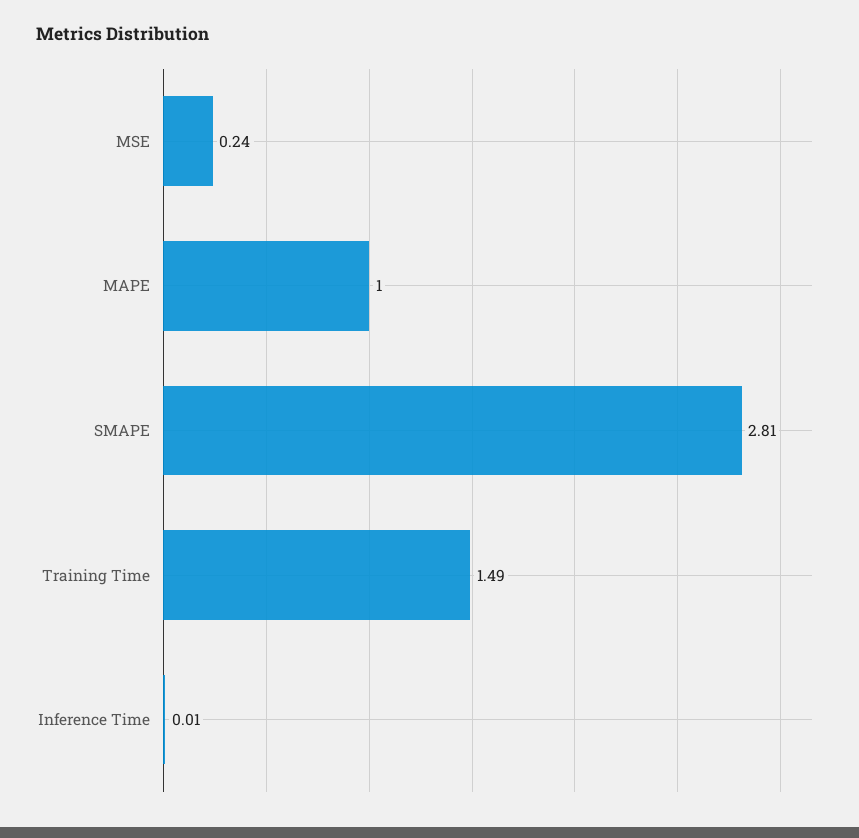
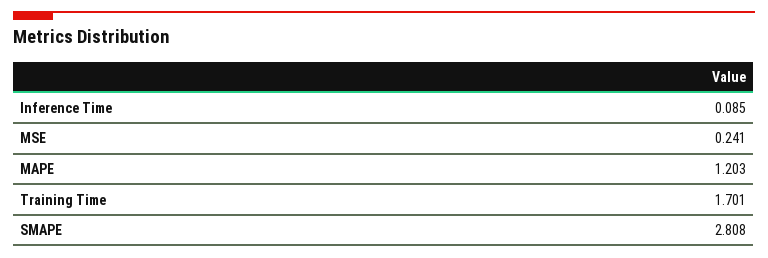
  {
    "MSE": 0.241,
-   "MAPE": 1,
+   "MAPE": 1.203,
    "SMAPE": 2.808,
-   "Training Time": 1.49,
+   "Training Time": 1.701,
-   "Inference Time": 0.01
+   "Inference Time": 0.085
  }

